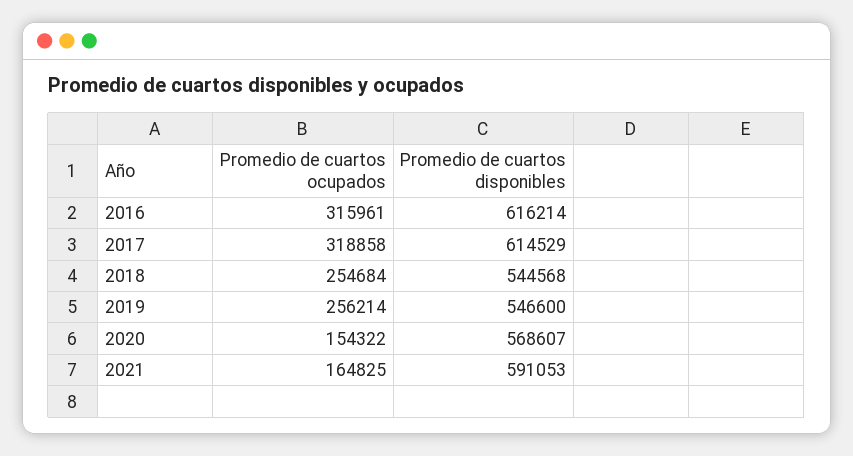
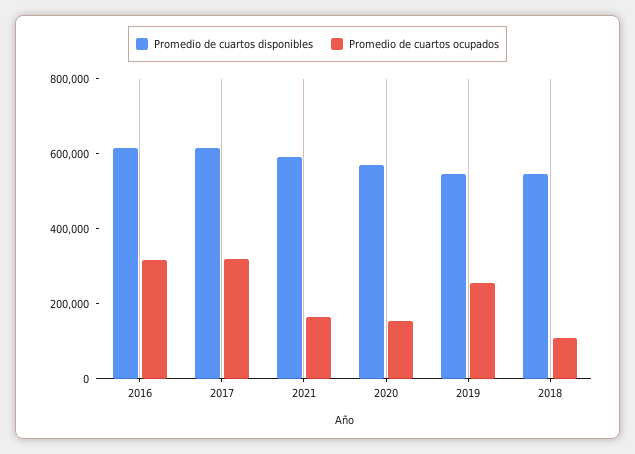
  {
    "Promedio de cuartos ocupados": {
      "2016": 315961,
      "2017": 318858,
-     "2018": 254684,
+     "2018": 100000,
      "2019": 256214,
      "2020": 154322,
      "2021": 164825
    },
    "Promedio de cuartos disponibles": {
      "2016": 616214,
      "2017": 614529,
      "2018": 544568,
      "2019": 546600,
      "2020": 568607,
      "2021": 591053
    }
  }

